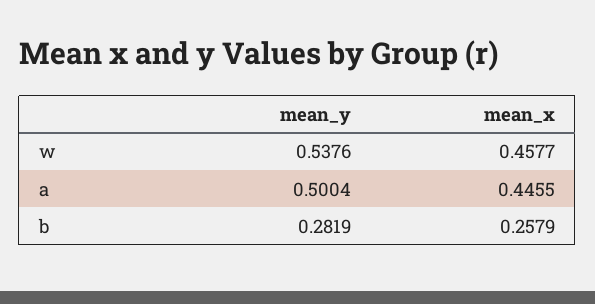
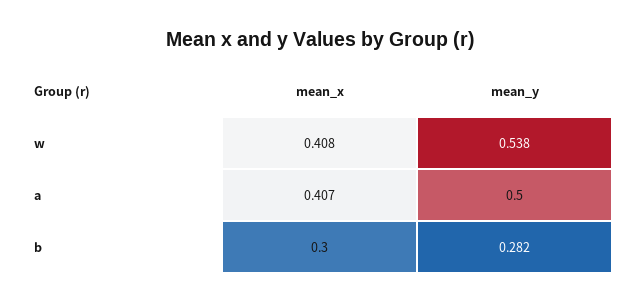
  {
    "mean_y": {
      "w": 0.5376,
      "a": 0.5004,
      "b": 0.2819
    },
    "mean_x": {
-     "w": 0.4577,
+     "w": 0.408,
-     "a": 0.4455,
+     "a": 0.407,
-     "b": 0.2579
+     "b": 0.3
    }
  }

